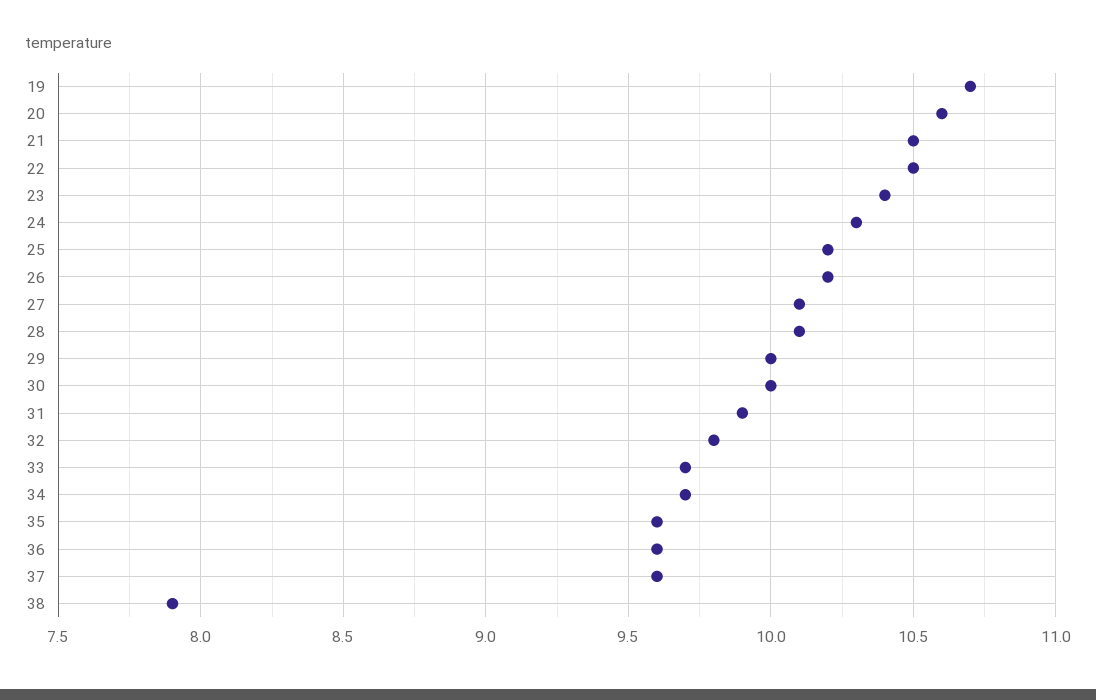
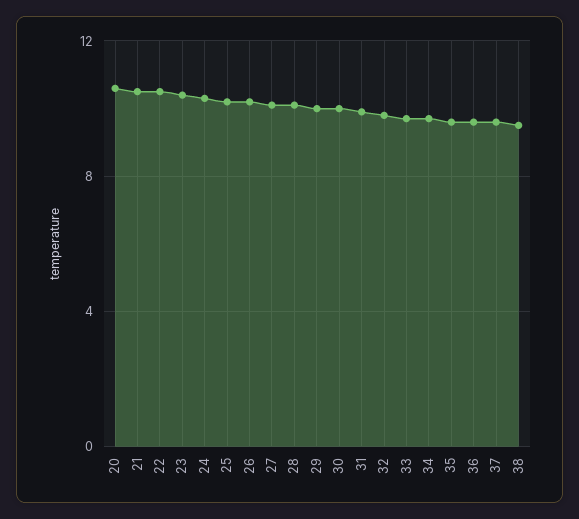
  {
-   "19": 10.7,
    "20": 10.6,
    "21": 10.5,
    "22": 10.5,
    "23": 10.4,
    "24": 10.3,
    "25": 10.2,
    "26": 10.2,
    "27": 10.1,
    "28": 10.1,
    "29": 10,
    "30": 10,
    "31": 9.9,
    "32": 9.8,
    "33": 9.7,
    "34": 9.7,
    "35": 9.6,
    "36": 9.6,
    "37": 9.6,
-   "38": 7.9
+   "38": 9.5
  }

